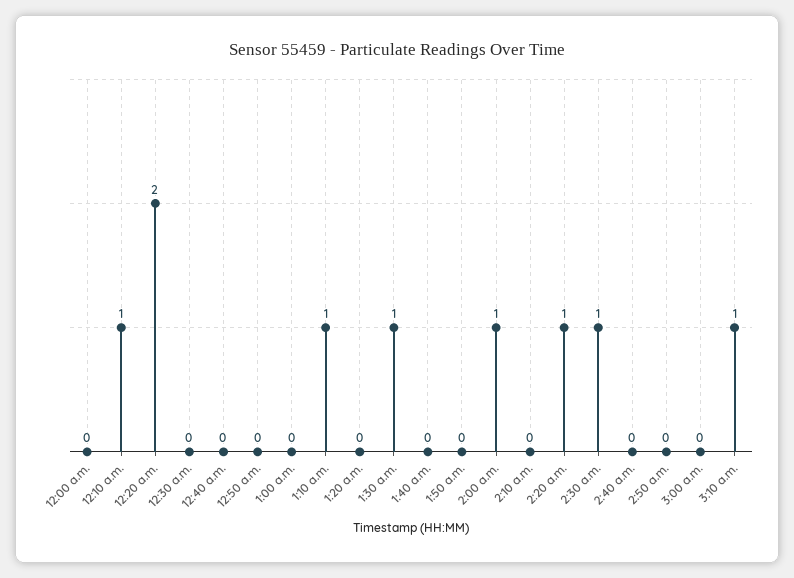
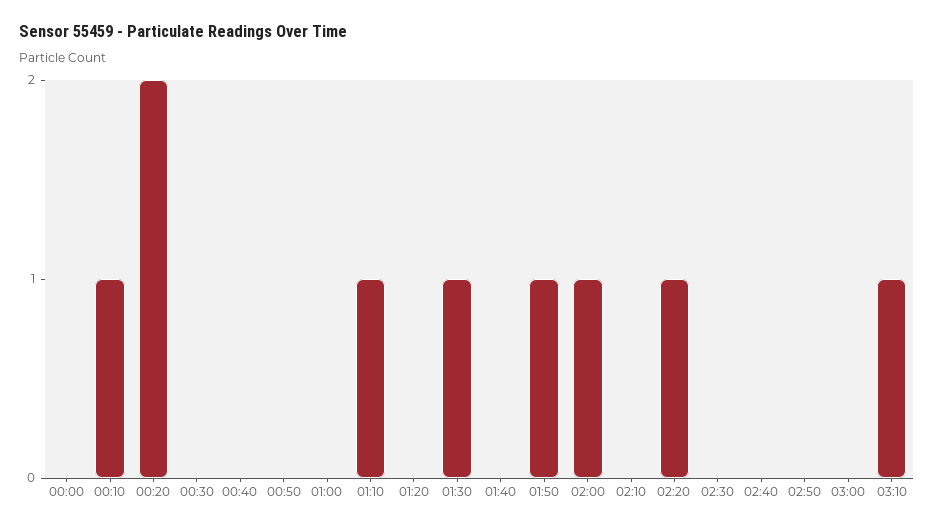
  {
    "12:00 a.m.": 0,
    "12:10 a.m.": 1,
    "12:20 a.m.": 2,
    "12:30 a.m.": 0,
    "12:40 a.m.": 0,
    "12:50 a.m.": 0,
    "1:00 a.m.": 0,
    "1:10 a.m.": 1,
    "1:20 a.m.": 0,
    "1:30 a.m.": 1,
    "1:40 a.m.": 0,
-   "1:50 a.m.": 0,
+   "1:50 a.m.": 1,
    "2:00 a.m.": 1,
    "2:10 a.m.": 0,
    "2:20 a.m.": 1,
-   "2:30 a.m.": 1,
+   "2:30 a.m.": 0,
    "2:40 a.m.": 0,
    "2:50 a.m.": 0,
    "3:00 a.m.": 0,
    "3:10 a.m.": 1
  }

